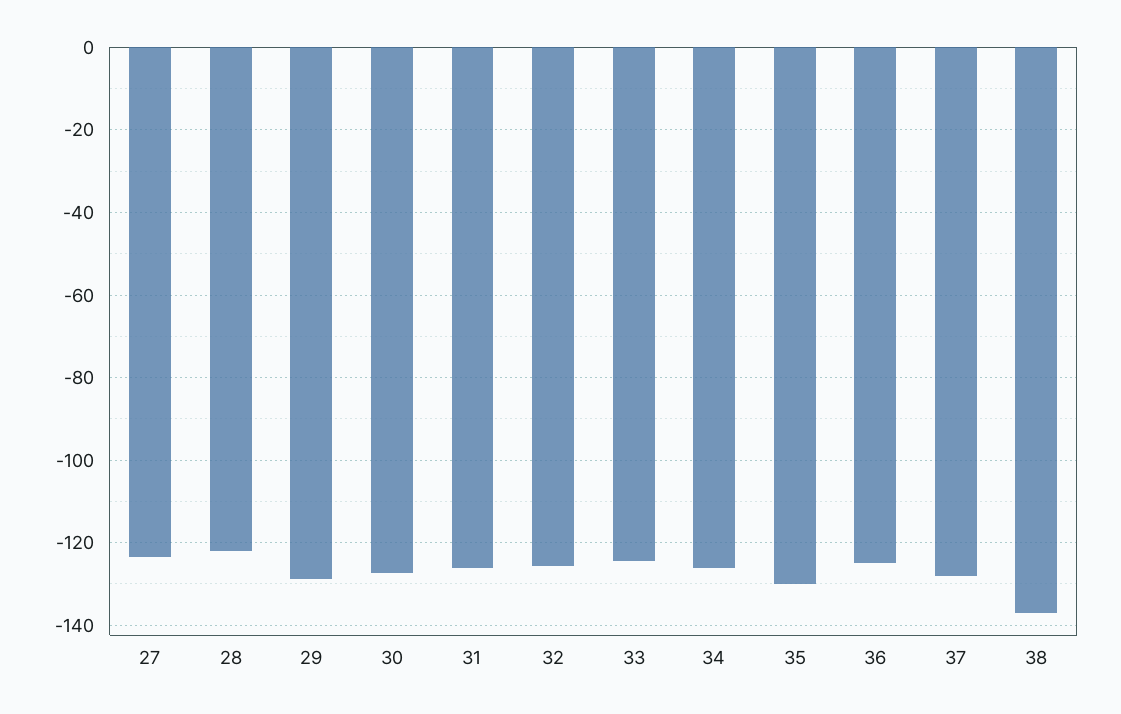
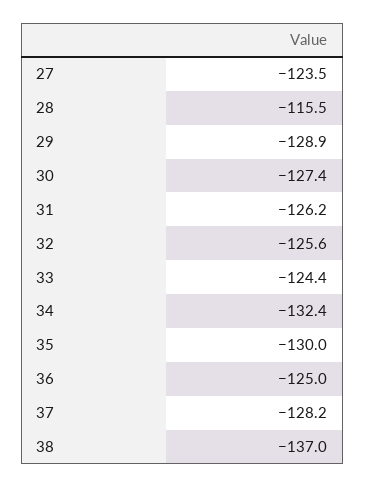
  {
    "27": -123.5,
-   "28": -122,
+   "28": -115.5,
    "29": -128.9,
    "30": -127.4,
    "31": -126.2,
    "32": -125.6,
    "33": -124.4,
-   "34": -126,
+   "34": -132.4,
    "35": -130,
    "36": -125,
    "37": -128.2,
    "38": -137
  }

